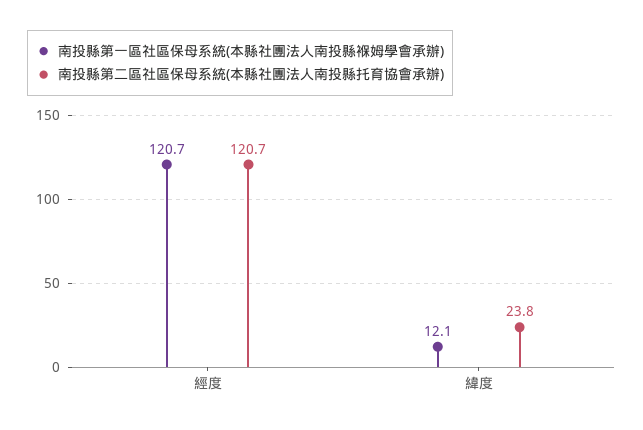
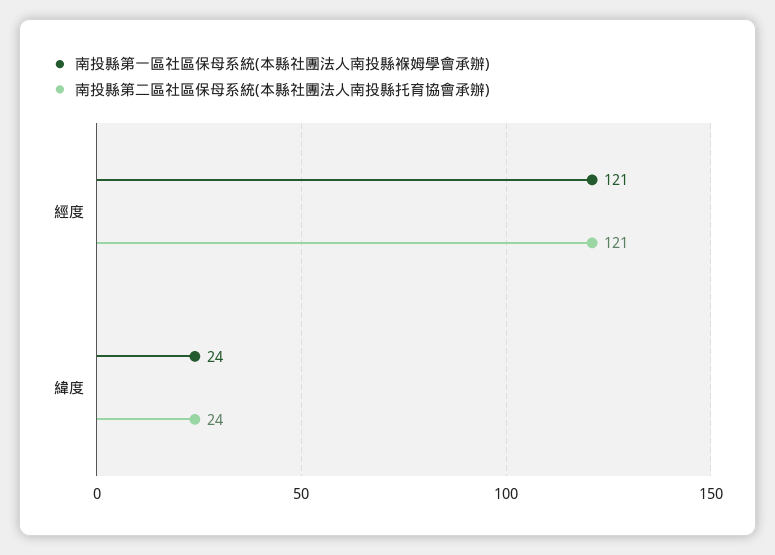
  {
    "南投縣第一區社區保母系統(本縣社團法人南投縣褓姆學會承辦)": {
      "經度": 120.7,
-     "緯度": 12.1
+     "緯度": 24
    },
    "南投縣第二區社區保母系統(本縣社團法人南投縣托育協會承辦)": {
      "經度": 120.7,
      "緯度": 23.8
    }
  }

